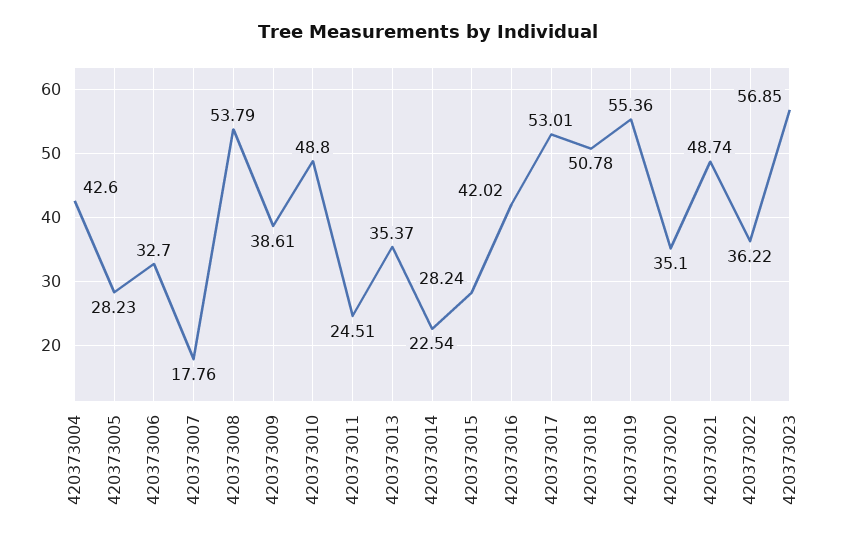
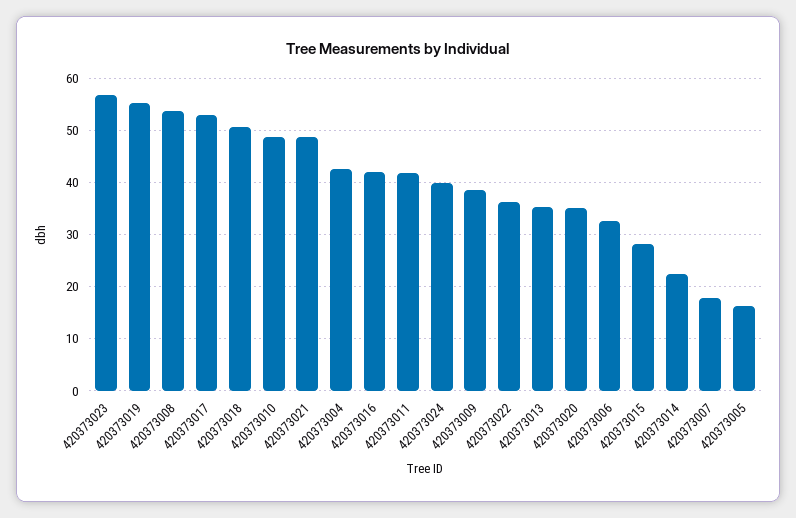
  {
    "420373004": 42.6,
-   "420373005": 28.23,
+   "420373005": 16,
    "420373006": 32.7,
    "420373007": 17.76,
    "420373008": 53.79,
    "420373009": 38.61,
    "420373010": 48.8,
-   "420373011": 24.51,
+   "420373011": 42,
    "420373013": 35.37,
    "420373014": 22.54,
    "420373015": 28.24,
    "420373016": 42.02,
    "420373017": 53.01,
    "420373018": 50.78,
    "420373019": 55.36,
    "420373020": 35.1,
    "420373021": 48.74,
    "420373022": 36.22,
-   "420373023": 56.85
+   "420373023": 56.85,
+   "420373024": 40
  }

